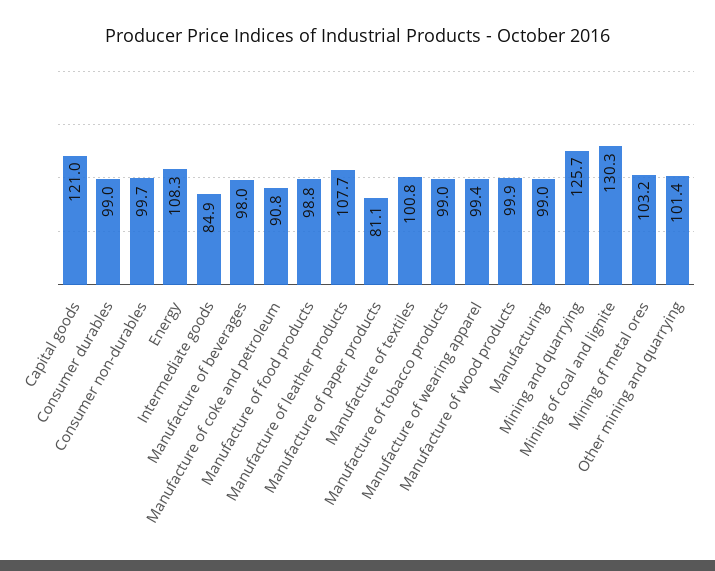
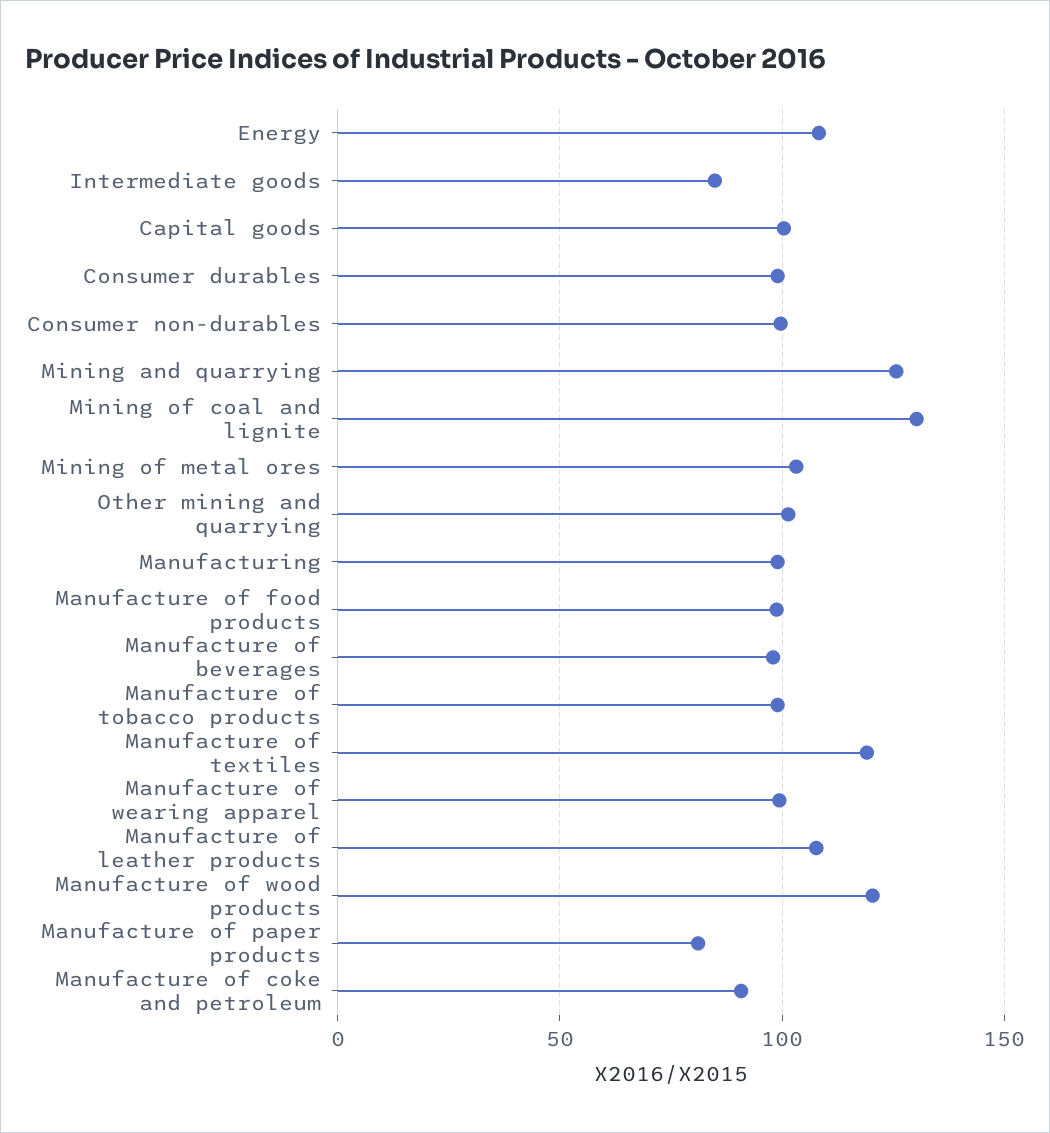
  {
-   "Capital goods": 121,
+   "Capital goods": 100,
    "Consumer durables": 99,
    "Consumer non-durables": 99.7,
    "Energy": 108.3,
    "Intermediate goods": 84.9,
    "Manufacture of beverages": 98,
    "Manufacture of coke and petroleum": 90.8,
    "Manufacture of food products": 98.8,
    "Manufacture of leather products": 107.7,
    "Manufacture of paper products": 81.1,
-   "Manufacture of textiles": 100.8,
+   "Manufacture of textiles": 120,
    "Manufacture of tobacco products": 99,
    "Manufacture of wearing apparel": 99.4,
-   "Manufacture of wood products": 99.9,
+   "Manufacture of wood products": 120,
    "Manufacturing": 99,
    "Mining and quarrying": 125.7,
    "Mining of coal and lignite": 130.3,
    "Mining of metal ores": 103.2,
    "Other mining and quarrying": 101.4
  }

